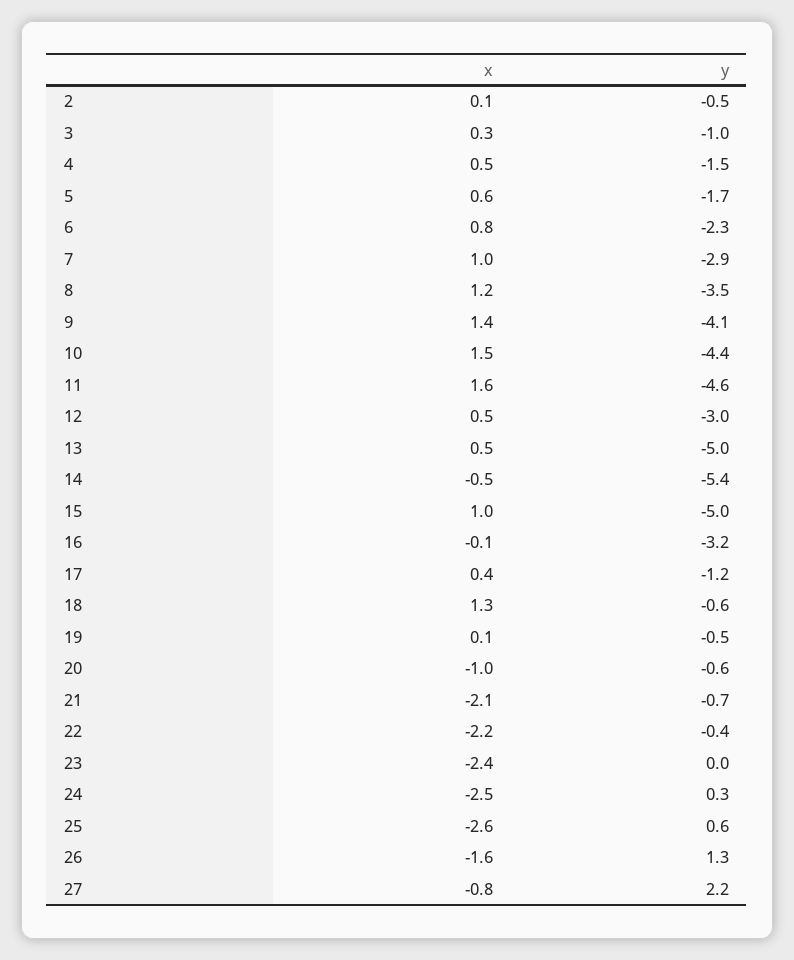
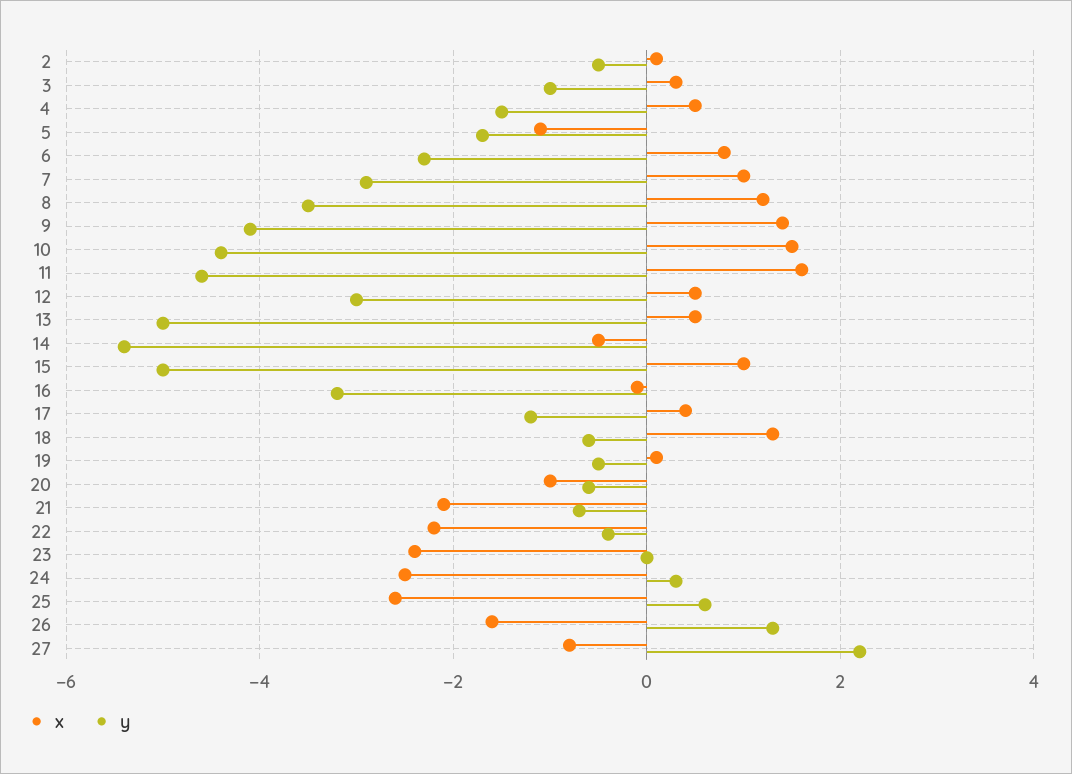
  {
    "x": {
      "2": 0.1,
      "3": 0.3,
      "4": 0.5,
-     "5": 0.6,
+     "5": -1,
      "6": 0.8,
      "7": 1,
      "8": 1.2,
      "9": 1.4,
      "10": 1.5,
      "11": 1.6,
      "12": 0.5,
      "13": 0.5,
      "14": -0.5,
      "15": 1,
      "16": -0.1,
      "17": 0.4,
      "18": 1.3,
      "19": 0.1,
      "20": -1,
      "21": -2.1,
      "22": -2.2,
      "23": -2.4,
      "24": -2.5,
      "25": -2.6,
      "26": -1.6,
      "27": -0.8
    },
    "y": {
      "2": -0.5,
      "3": -1,
      "4": -1.5,
      "5": -1.7,
      "6": -2.3,
      "7": -2.9,
      "8": -3.5,
      "9": -4.1,
      "10": -4.4,
      "11": -4.6,
      "12": -3,
      "13": -5,
      "14": -5.4,
      "15": -5,
      "16": -3.2,
      "17": -1.2,
      "18": -0.6,
      "19": -0.5,
      "20": -0.6,
      "21": -0.7,
      "22": -0.4,
      "23": 0,
      "24": 0.3,
      "25": 0.6,
      "26": 1.3,
      "27": 2.2
    }
  }

